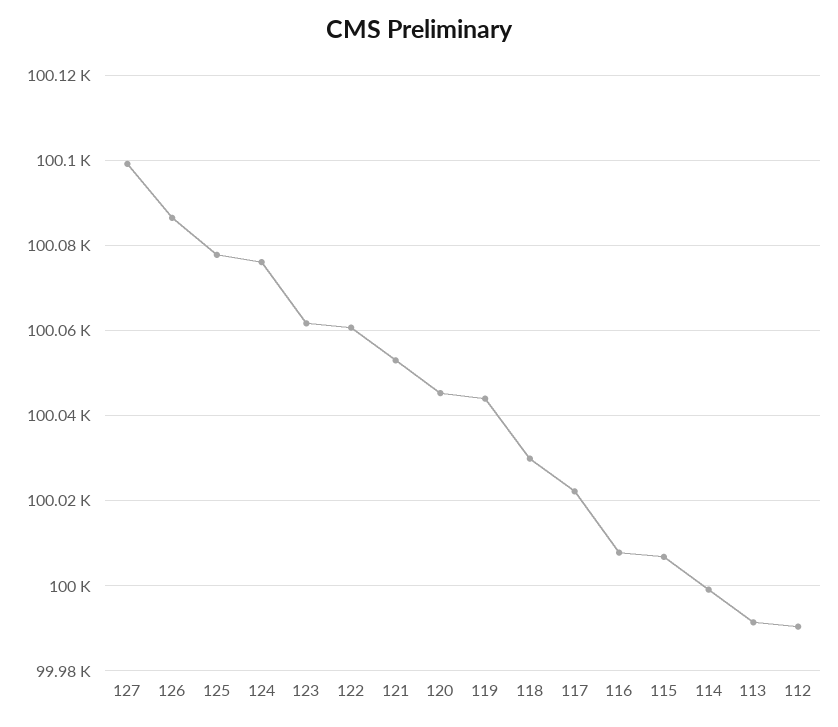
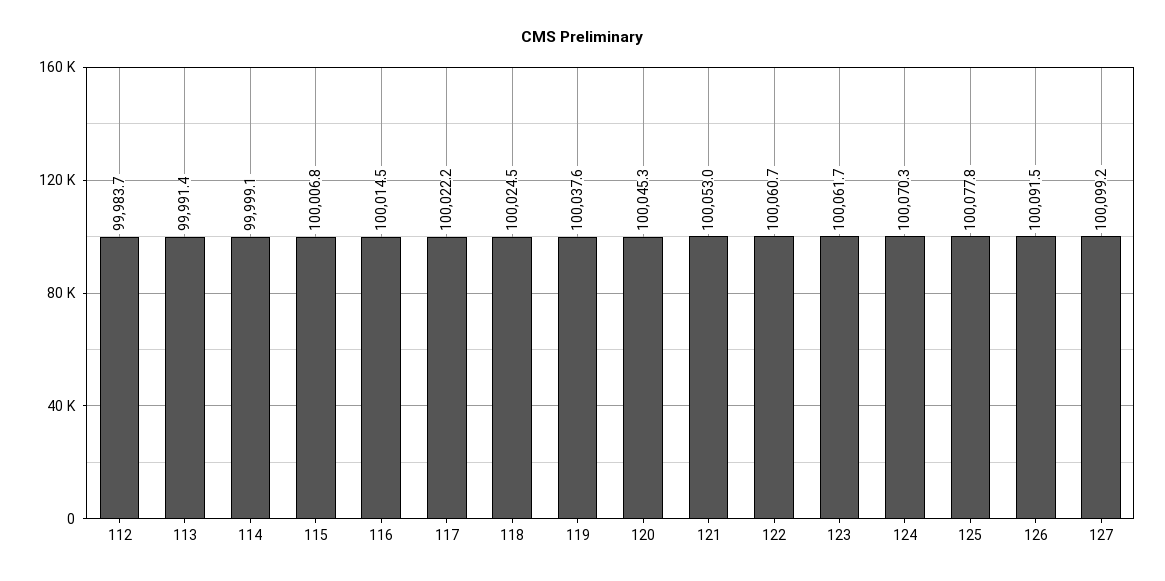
  {
    "127": 100099.2,
-   "126": 100086,
+   "126": 100091.5,
    "125": 100077.8,
-   "124": 100076,
+   "124": 100070.3,
    "123": 100061.7,
    "122": 100060.7,
    "121": 100053,
    "120": 100045.3,
-   "119": 100044,
+   "119": 100037.6,
-   "118": 100030,
+   "118": 100024.5,
    "117": 100022.2,
-   "116": 100008,
+   "116": 100014.5,
    "115": 100006.8,
    "114": 99999.1,
    "113": 99991.4,
-   "112": 99990
+   "112": 99983.7
  }

